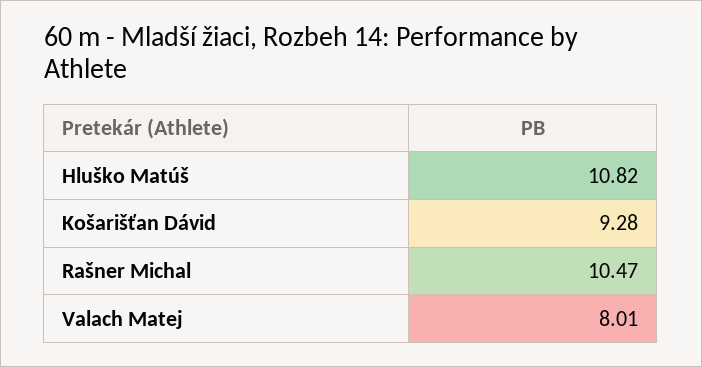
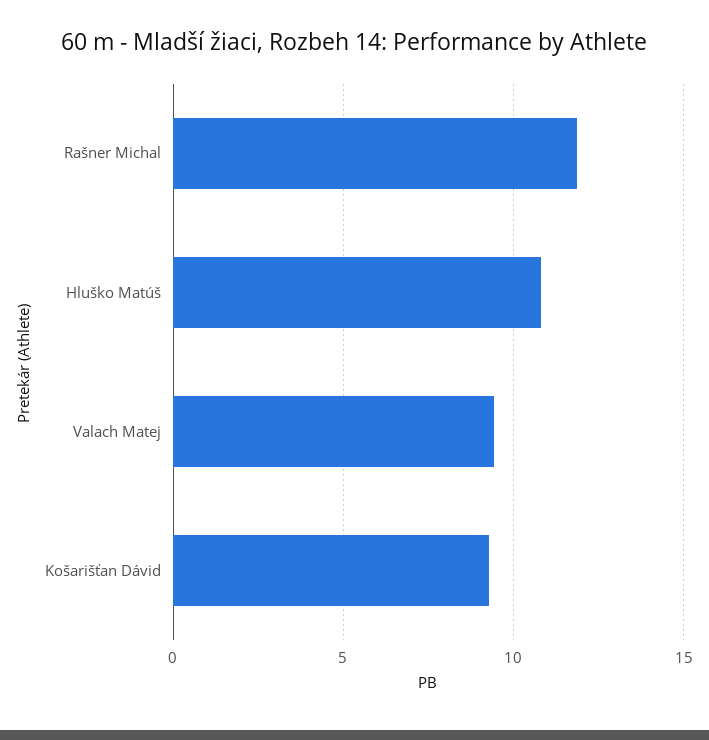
  {
    "Hluško Matúš": 10.82,
    "Košarišťan Dávid": 9.28,
-   "Rašner Michal": 10.47,
+   "Rašner Michal": 12,
-   "Valach Matej": 8.01
+   "Valach Matej": 9.5
  }

